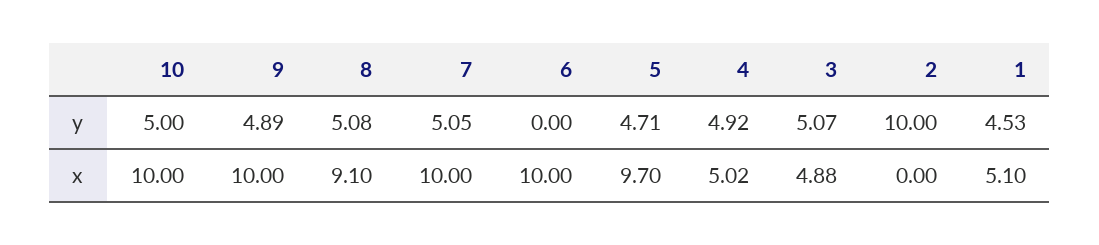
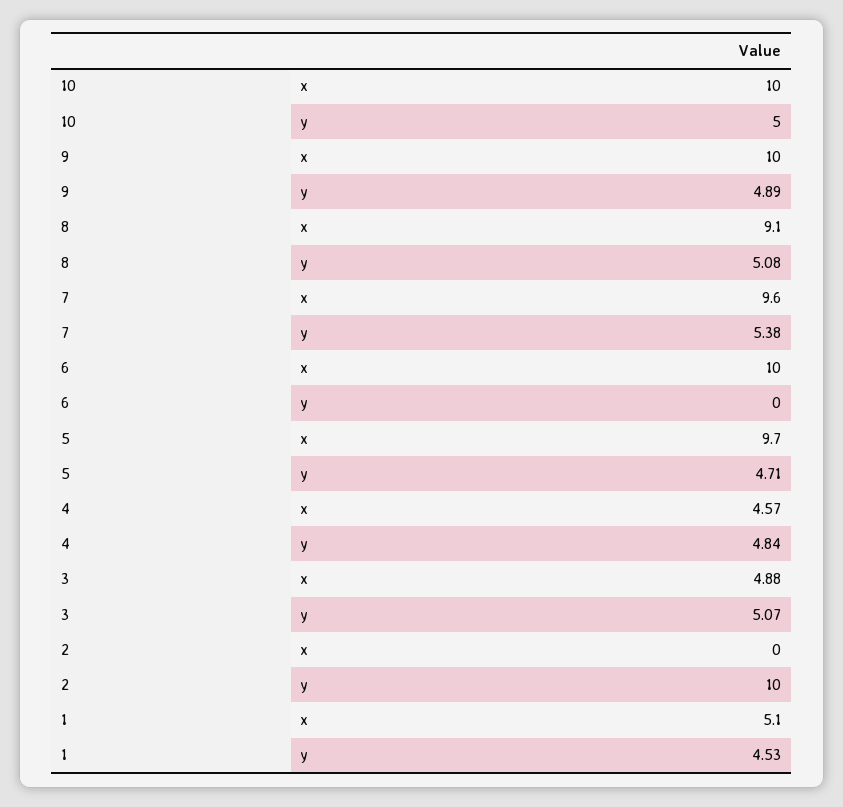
  {
    "10": {
      "y": 5,
      "x": 10
    },
    "9": {
      "y": 4.89,
      "x": 10
    },
    "8": {
      "y": 5.08,
      "x": 9.1
    },
    "7": {
-     "y": 5.05,
+     "y": 5.38,
-     "x": 10
+     "x": 9.6
    },
    "6": {
      "y": 0,
      "x": 10
    },
    "5": {
      "y": 4.71,
      "x": 9.7
    },
    "4": {
-     "y": 4.92,
+     "y": 4.84,
-     "x": 5.02
+     "x": 4.57
    },
    "3": {
      "y": 5.07,
      "x": 4.88
    },
    "2": {
      "y": 10,
      "x": 0
    },
    "1": {
      "y": 4.53,
      "x": 5.1
    }
  }

